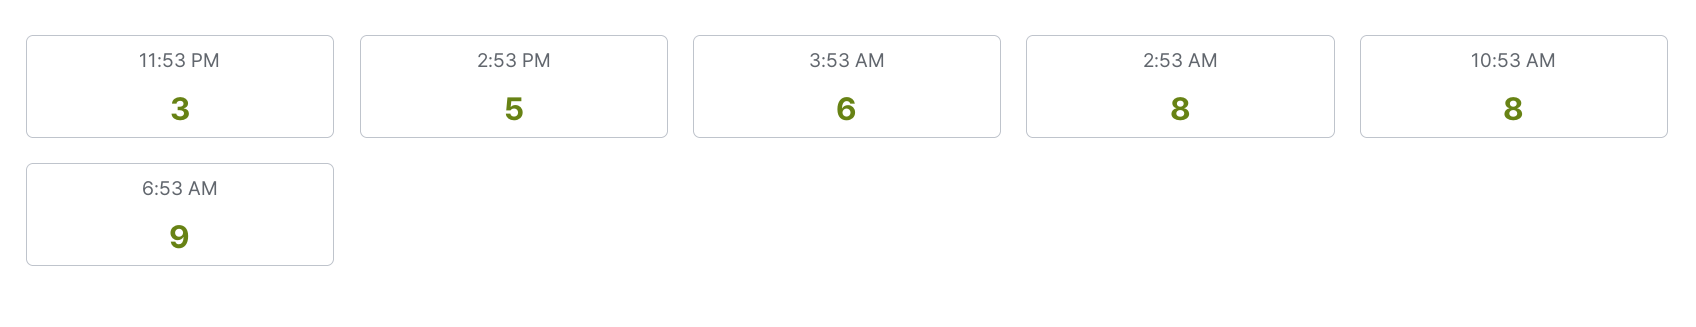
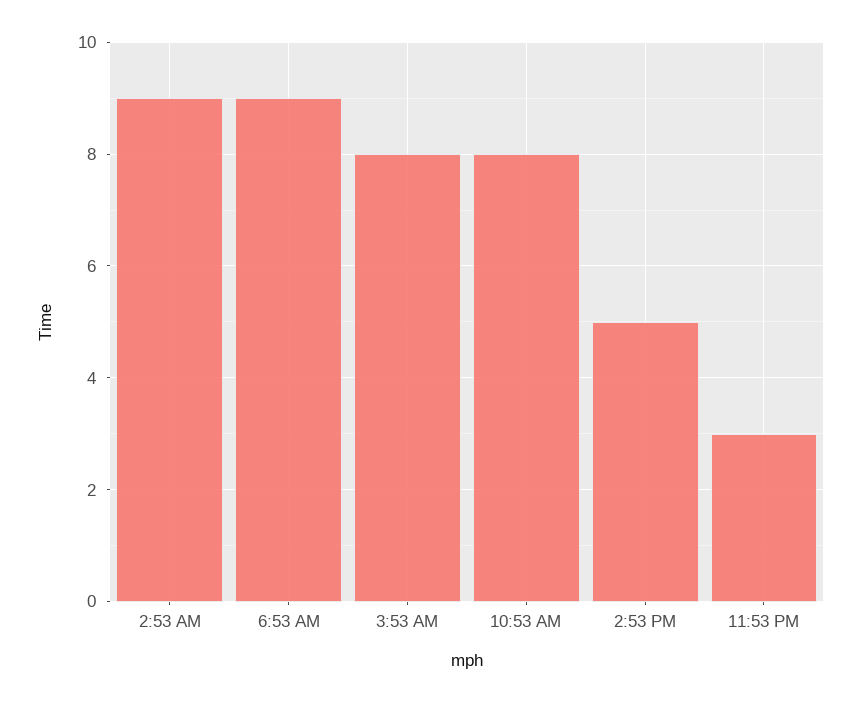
  {
    "11:53 PM": 3,
    "2:53 PM": 5,
-   "3:53 AM": 6,
+   "3:53 AM": 8,
-   "2:53 AM": 8,
+   "2:53 AM": 9,
    "10:53 AM": 8,
    "6:53 AM": 9
  }

